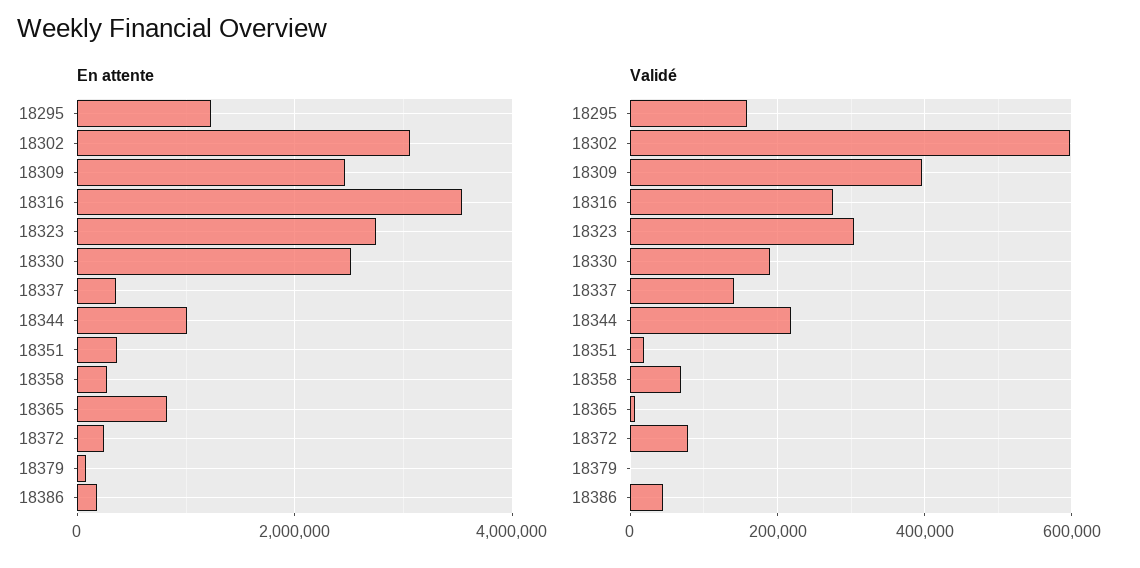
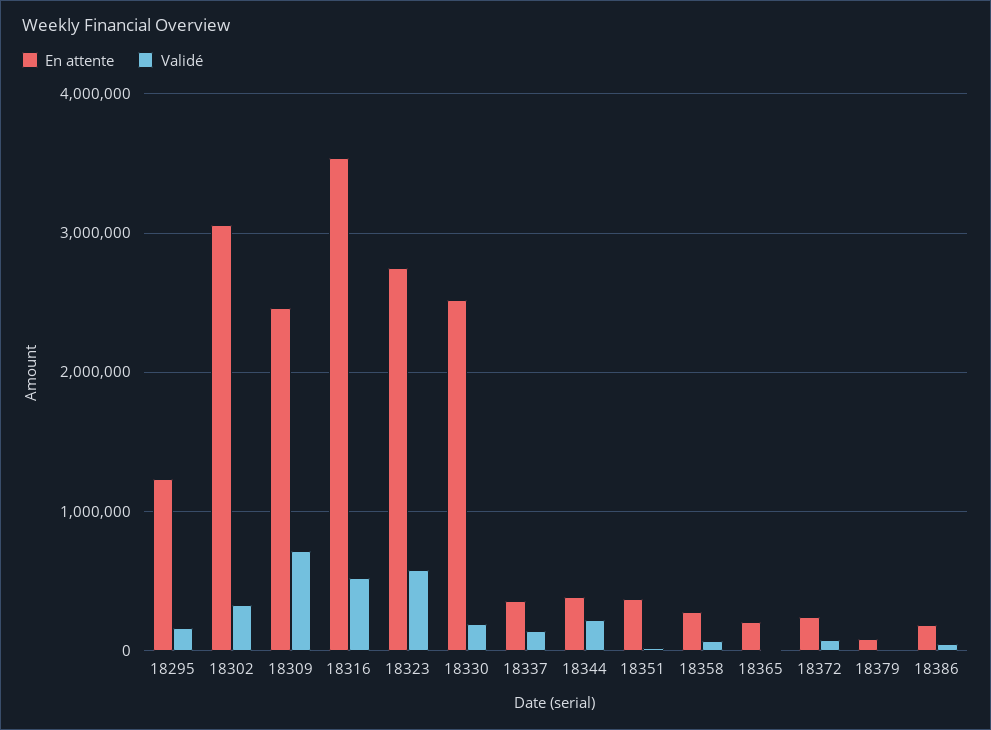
  {
    "En attente": {
      "18295": 1200000,
      "18302": 3100000,
      "18309": 2500000,
      "18316": 3500000,
      "18323": 2700000,
      "18330": 2500000,
      "18337": 400000,
-     "18344": 1000000,
+     "18344": 400000,
      "18351": 400000,
      "18358": 300000,
-     "18365": 800000,
+     "18365": 200000,
      "18372": 200000,
      "18379": 100000,
      "18386": 200000
    },
    "Validé": {
      "18295": 160000,
-     "18302": 600000,
+     "18302": 300000,
-     "18309": 400000,
+     "18309": 700000,
-     "18316": 280000,
+     "18316": 500000,
-     "18323": 300000,
+     "18323": 600000,
      "18330": 180000,
      "18337": 140000,
      "18344": 220000,
      "18351": 20000,
      "18358": 60000,
      "18365": 0,
      "18372": 80000,
      "18379": 0,
      "18386": 40000
    }
  }

